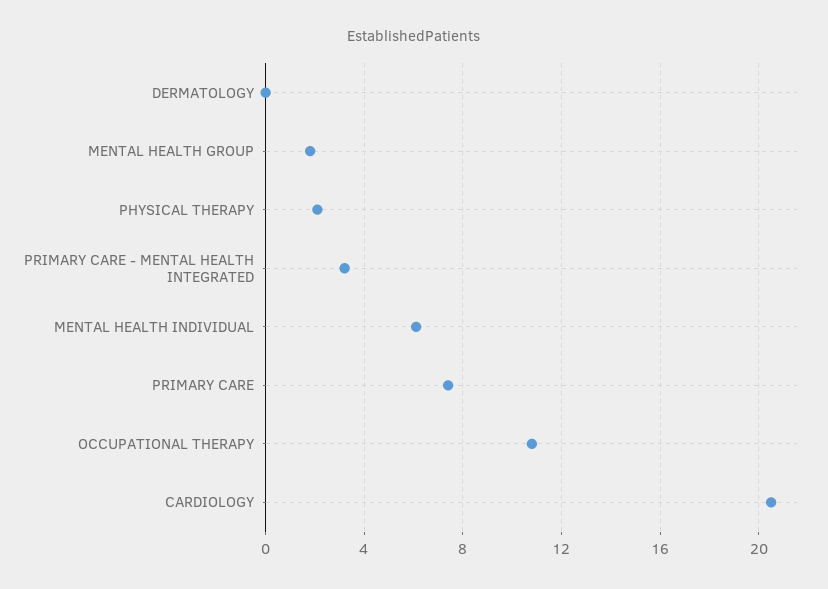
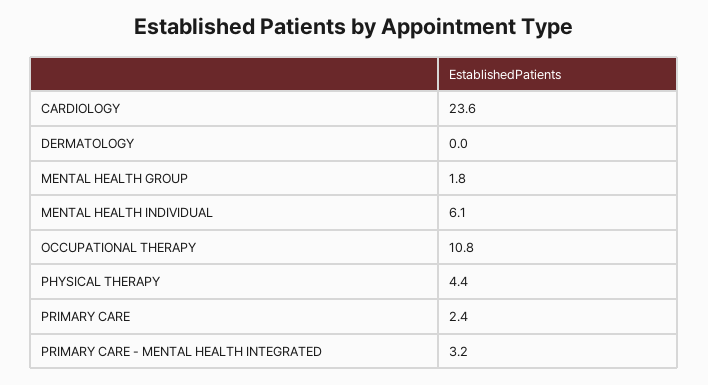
  {
    "DERMATOLOGY": 0,
    "MENTAL HEALTH GROUP": 1.8,
-   "PHYSICAL THERAPY": 2,
+   "PHYSICAL THERAPY": 4.4,
    "PRIMARY CARE - MENTAL HEALTH INTEGRATED": 3.2,
    "MENTAL HEALTH INDIVIDUAL": 6.1,
-   "PRIMARY CARE": 7.5,
+   "PRIMARY CARE": 2.4,
    "OCCUPATIONAL THERAPY": 10.8,
-   "CARDIOLOGY": 20.5
+   "CARDIOLOGY": 23.6
  }

